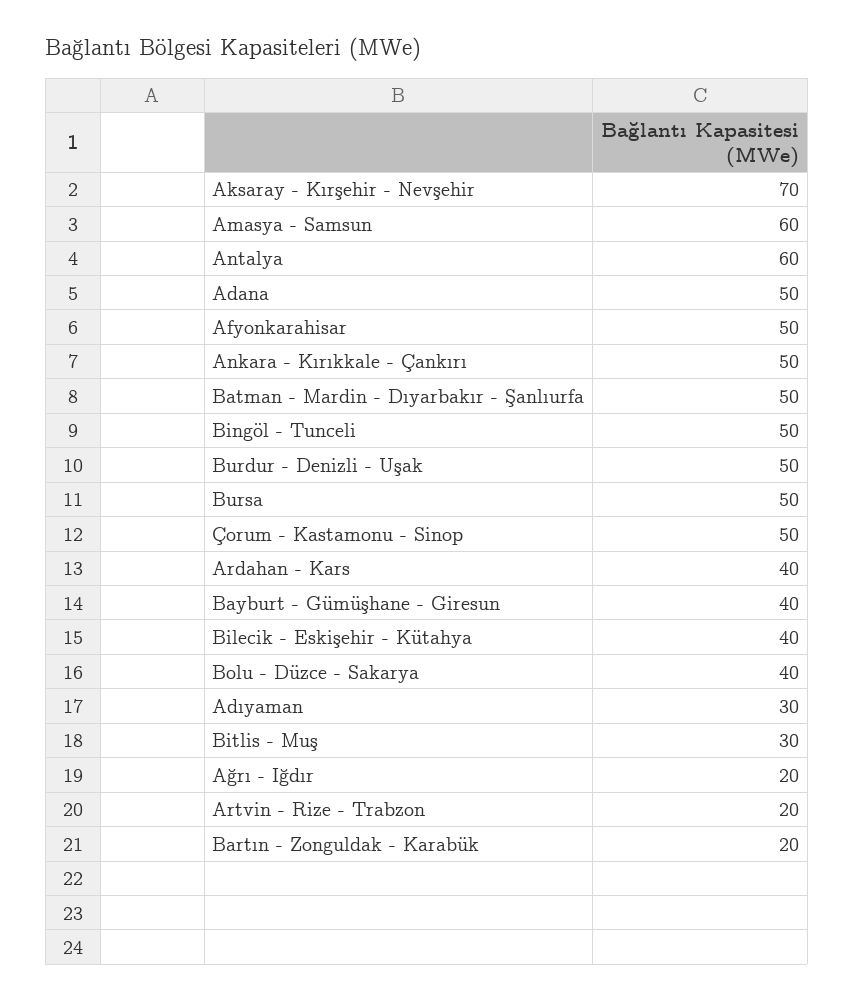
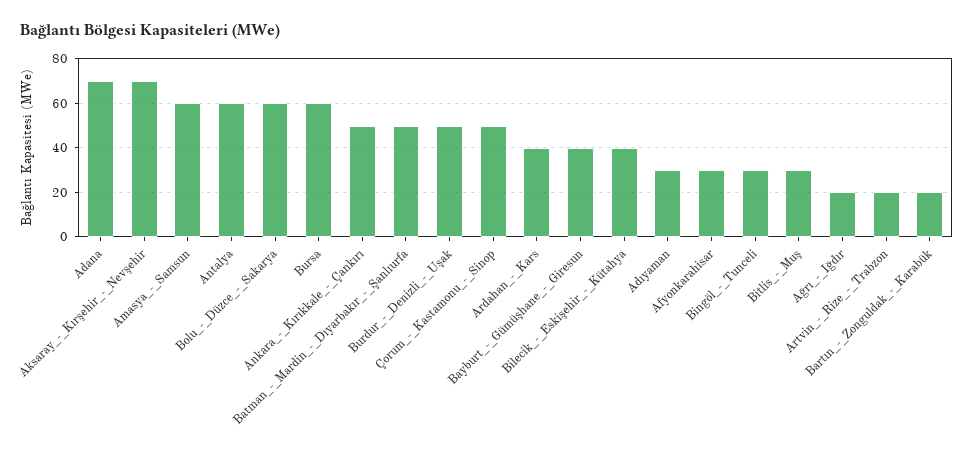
  {
    "Aksaray - Kırşehir - Nevşehir": 70,
    "Amasya - Samsun": 60,
    "Antalya": 60,
-   "Adana": 50,
+   "Adana": 70,
-   "Afyonkarahisar": 50,
+   "Afyonkarahisar": 30,
    "Ankara - Kırıkkale - Çankırı": 50,
    "Batman - Mardin - Dıyarbakır - Şanlıurfa": 50,
-   "Bingöl - Tunceli": 50,
+   "Bingöl - Tunceli": 30,
    "Burdur - Denizli - Uşak": 50,
-   "Bursa": 50,
+   "Bursa": 60,
    "Çorum - Kastamonu - Sinop": 50,
    "Ardahan - Kars": 40,
    "Bayburt - Gümüşhane - Giresun": 40,
    "Bilecik - Eskişehir - Kütahya": 40,
-   "Bolu - Düzce - Sakarya": 40,
+   "Bolu - Düzce - Sakarya": 60,
    "Adıyaman": 30,
    "Bitlis - Muş": 30,
    "Ağrı - Iğdır": 20,
    "Artvin - Rize - Trabzon": 20,
    "Bartın - Zonguldak - Karabük": 20
  }

